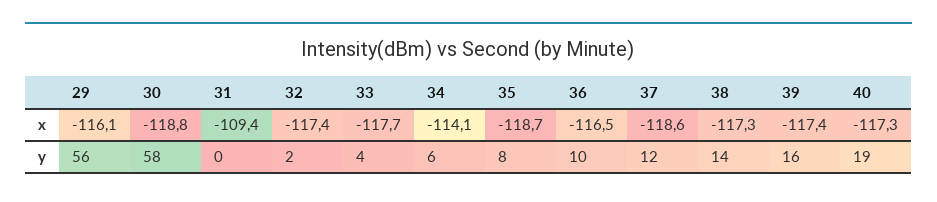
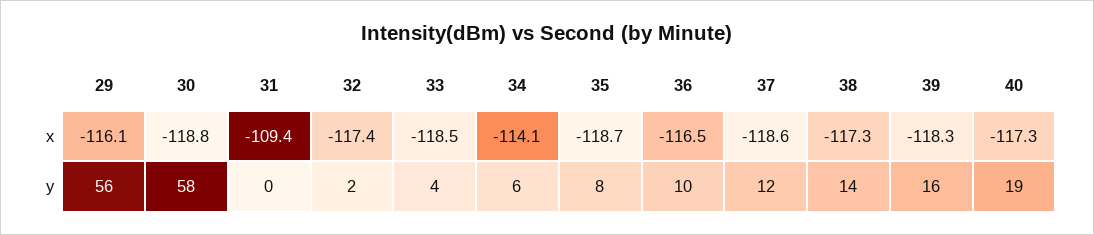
  {
    "29": {
      "x": -116.1,
      "y": 56
    },
    "30": {
      "x": -118.8,
      "y": 58
    },
    "31": {
      "x": -109.4,
      "y": 0
    },
    "32": {
      "x": -117.4,
      "y": 2
    },
    "33": {
-     "x": -117.7,
+     "x": -118.5,
      "y": 4
    },
    "34": {
      "x": -114.1,
      "y": 6
    },
    "35": {
      "x": -118.7,
      "y": 8
    },
    "36": {
      "x": -116.5,
      "y": 10
    },
    "37": {
      "x": -118.6,
      "y": 12
    },
    "38": {
      "x": -117.3,
      "y": 14
    },
    "39": {
-     "x": -117.4,
+     "x": -118.3,
      "y": 16
    },
    "40": {
      "x": -117.3,
      "y": 19
    }
  }

